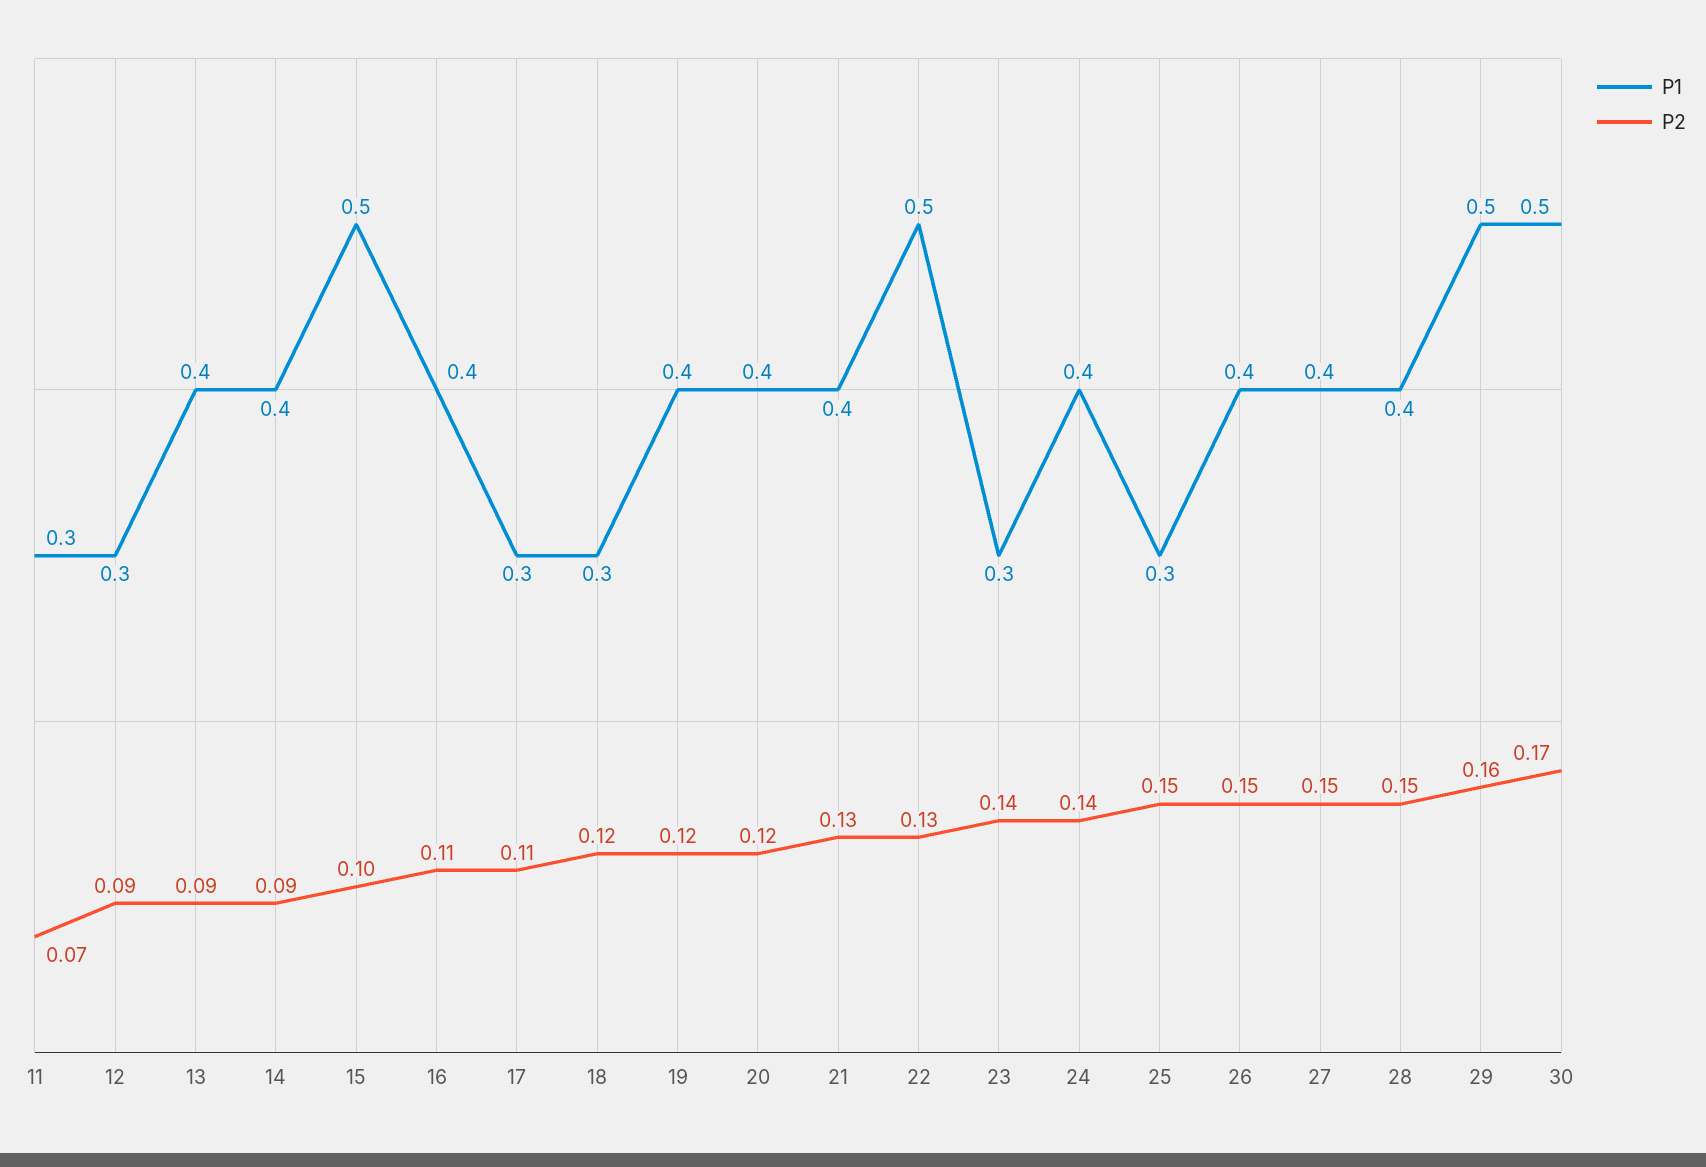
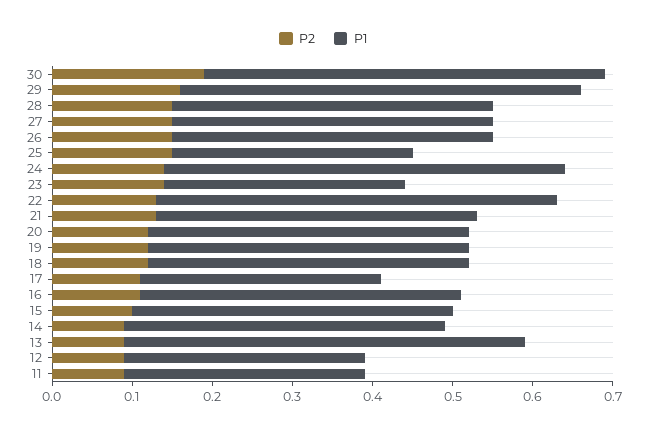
  {
    "P1": {
      "11": 0.3,
      "12": 0.3,
-     "13": 0.4,
+     "13": 0.5,
      "14": 0.4,
-     "15": 0.5,
+     "15": 0.4,
      "16": 0.4,
      "17": 0.3,
-     "18": 0.3,
+     "18": 0.4,
      "19": 0.4,
      "20": 0.4,
      "21": 0.4,
      "22": 0.5,
      "23": 0.3,
-     "24": 0.4,
+     "24": 0.5,
      "25": 0.3,
      "26": 0.4,
      "27": 0.4,
      "28": 0.4,
      "29": 0.5,
      "30": 0.5
    },
    "P2": {
-     "11": 0.07,
+     "11": 0.09,
      "12": 0.09,
      "13": 0.09,
      "14": 0.09,
      "15": 0.1,
      "16": 0.11,
      "17": 0.11,
      "18": 0.12,
      "19": 0.12,
      "20": 0.12,
      "21": 0.13,
      "22": 0.13,
      "23": 0.14,
      "24": 0.14,
      "25": 0.15,
      "26": 0.15,
      "27": 0.15,
      "28": 0.15,
      "29": 0.16,
-     "30": 0.17
+     "30": 0.19
    }
  }

